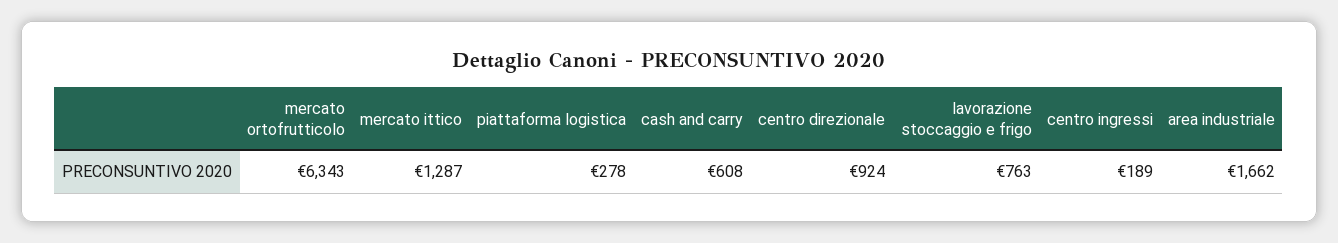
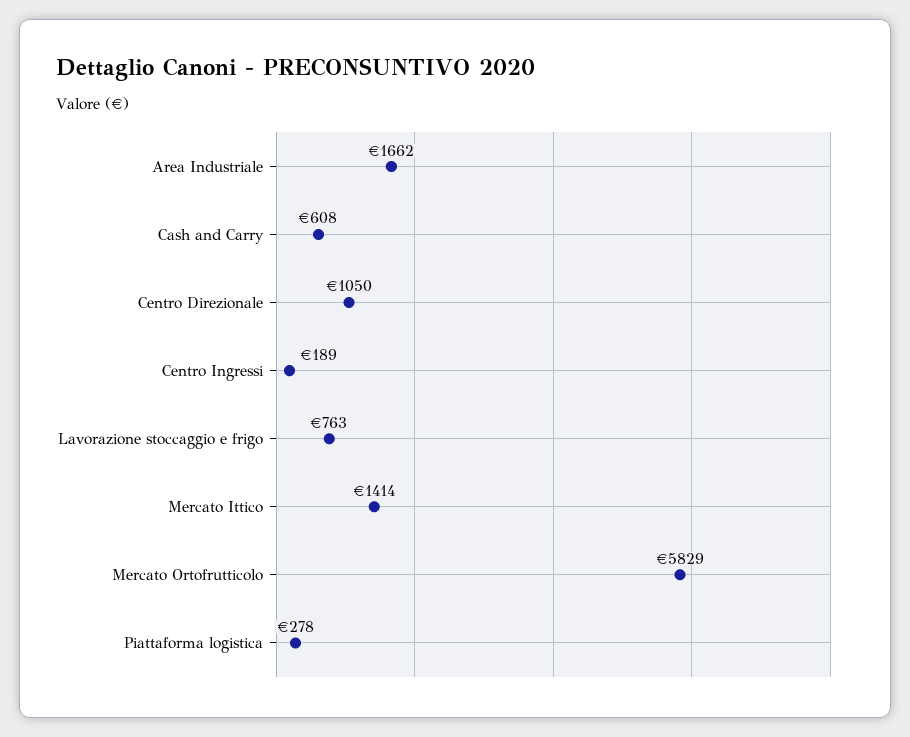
  {
-   "mercato ortofrutticolo": 6343,
+   "mercato ortofrutticolo": 5829,
-   "mercato ittico": 1287,
+   "mercato ittico": 1414,
    "piattaforma logistica": 278,
    "cash and carry": 608,
-   "centro direzionale": 924,
+   "centro direzionale": 1050,
    "lavorazione stoccaggio e frigo": 763,
    "centro ingressi": 189,
    "area industriale": 1662
  }

